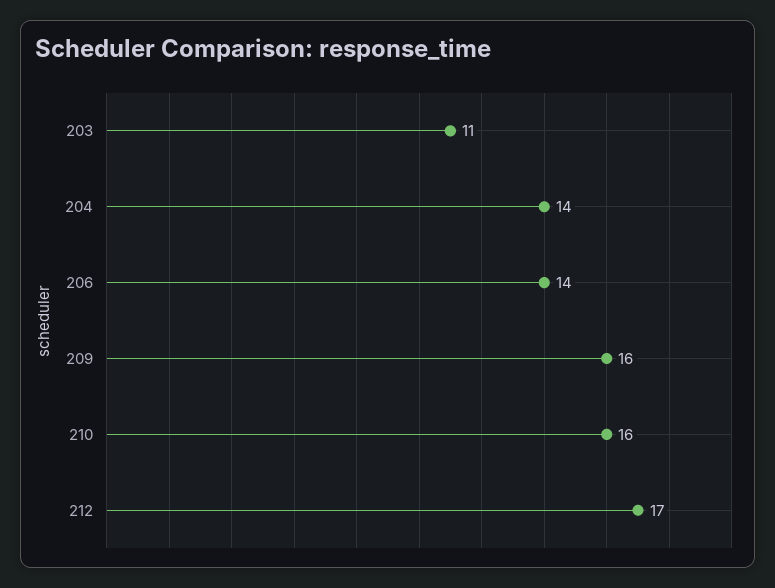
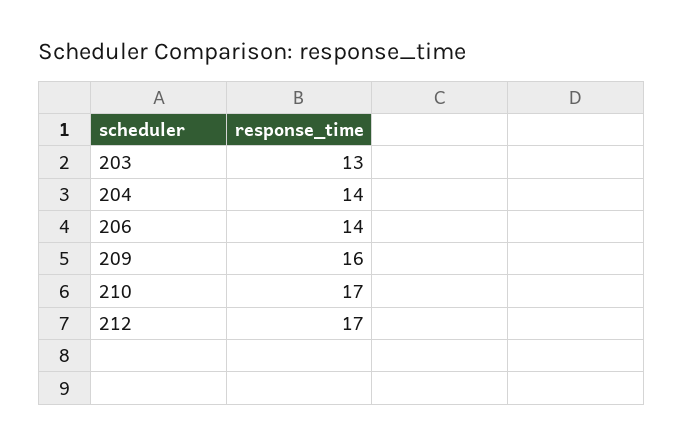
  {
-   "203": 11,
+   "203": 13,
    "204": 14,
    "206": 14,
    "209": 16,
-   "210": 16,
+   "210": 17,
    "212": 17
  }

